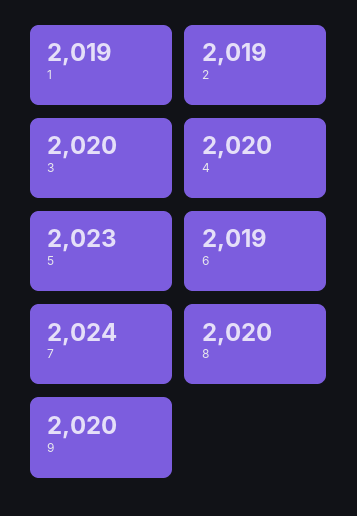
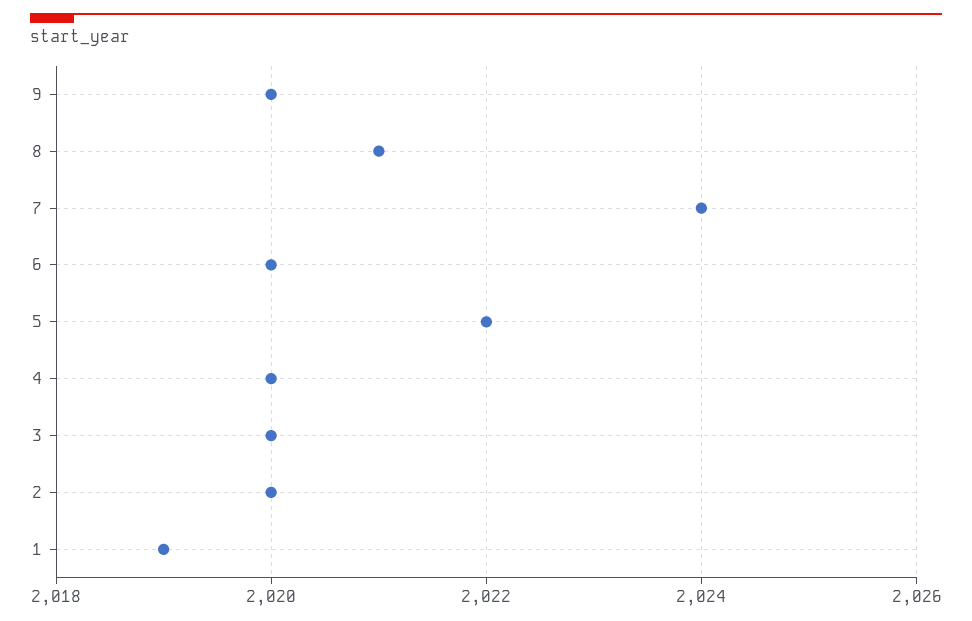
  {
    "1": 2019,
-   "2": 2019,
+   "2": 2020,
    "3": 2020,
    "4": 2020,
-   "5": 2023,
+   "5": 2022,
-   "6": 2019,
+   "6": 2020,
    "7": 2024,
-   "8": 2020,
+   "8": 2021,
    "9": 2020
  }

